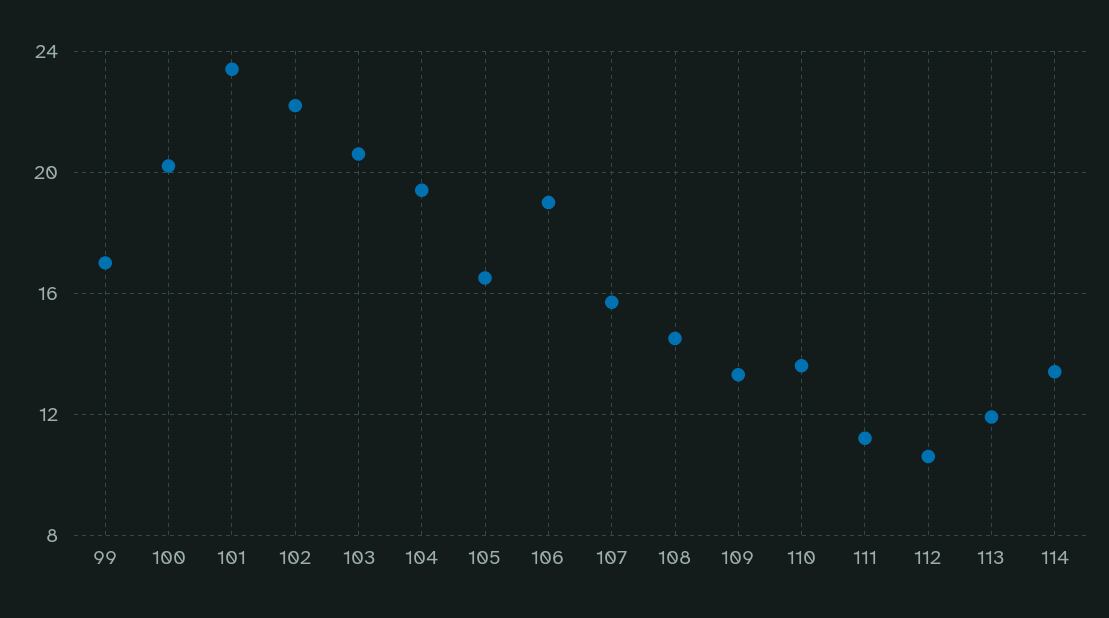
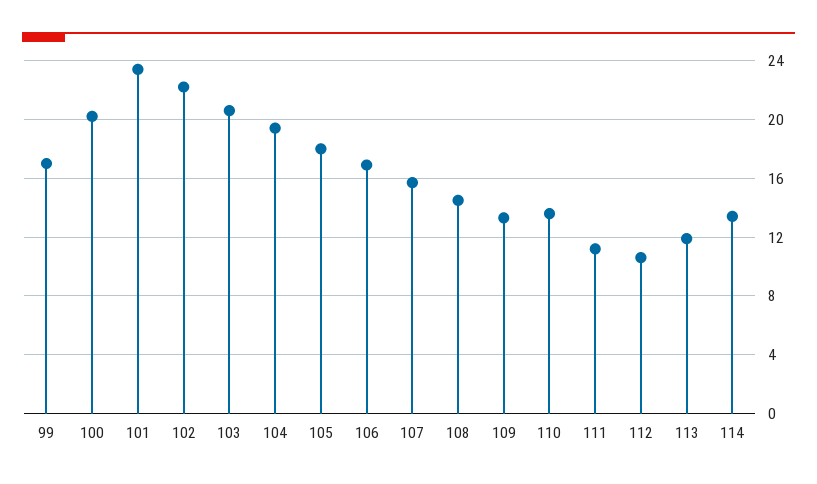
  {
    "99": 17,
    "100": 20,
    "101": 23.5,
    "102": 22,
    "103": 20.5,
    "104": 19.5,
-   "105": 16.5,
+   "105": 18,
-   "106": 19,
+   "106": 17,
    "107": 15.5,
    "108": 14.5,
    "109": 13.5,
    "110": 13.5,
    "111": 11,
    "112": 10.5,
    "113": 12,
    "114": 13.5
  }

